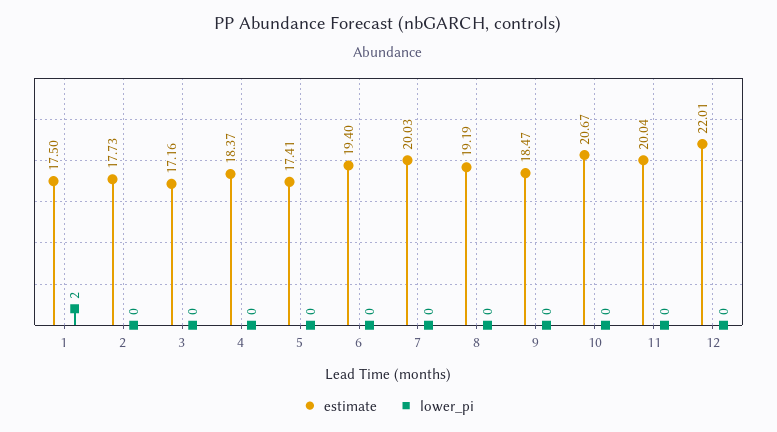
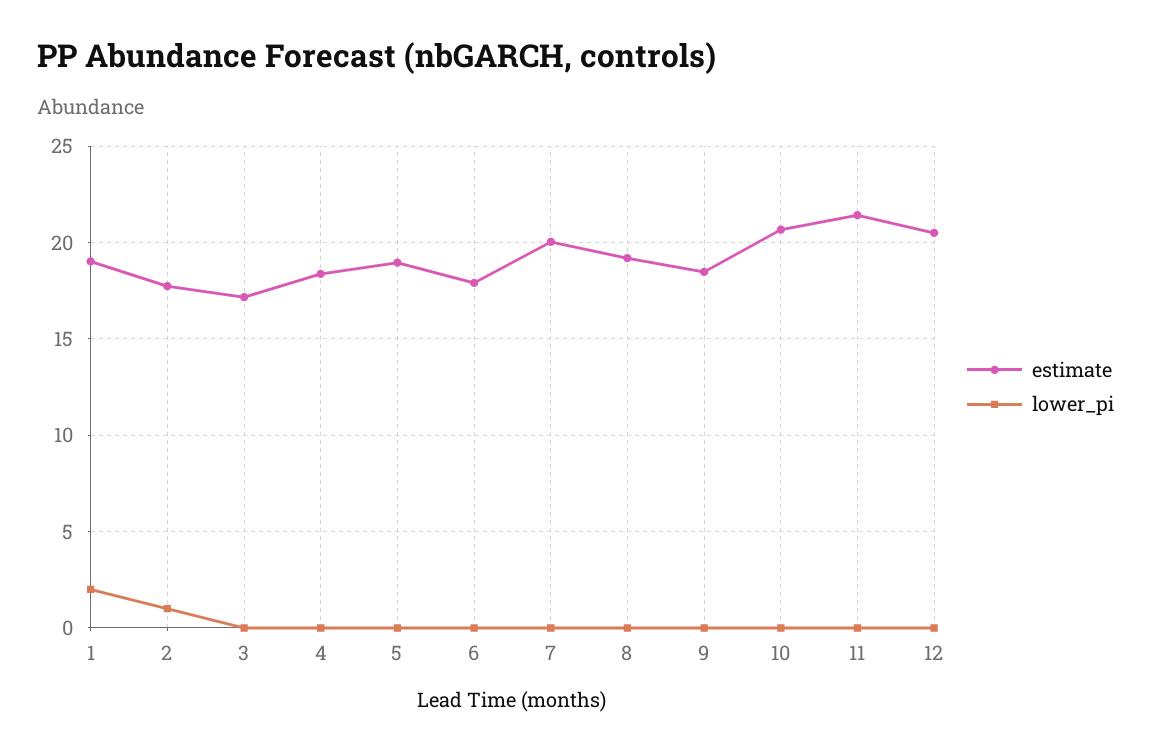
  {
    "estimate": {
-     "1": 17.5,
+     "1": 19,
      "2": 17.73,
      "3": 17.16,
      "4": 18.37,
-     "5": 17.41,
+     "5": 19,
-     "6": 19.4,
+     "6": 18,
      "7": 20.03,
      "8": 19.19,
      "9": 18.47,
      "10": 20.67,
-     "11": 20.04,
+     "11": 21.5,
-     "12": 22.01
+     "12": 20.5
    },
    "lower_pi": {
      "1": 2,
-     "2": 0,
+     "2": 1,
      "3": 0,
      "4": 0,
      "5": 0,
      "6": 0,
      "7": 0,
      "8": 0,
      "9": 0,
      "10": 0,
      "11": 0,
      "12": 0
    }
  }

